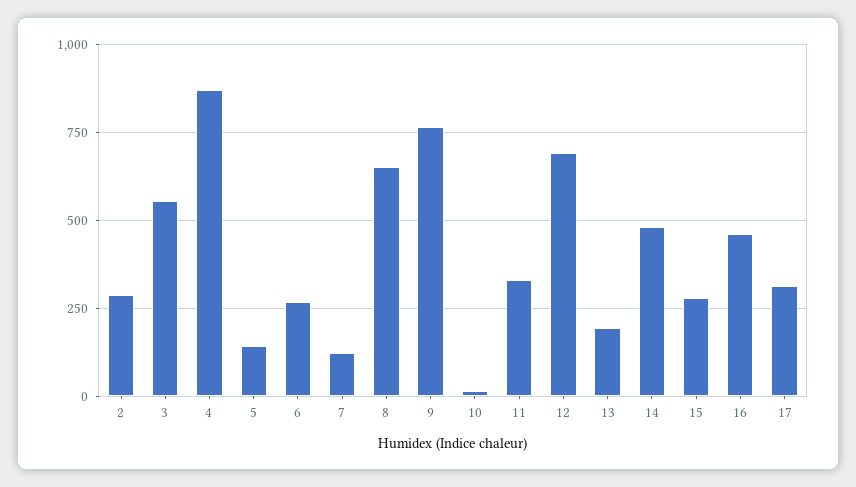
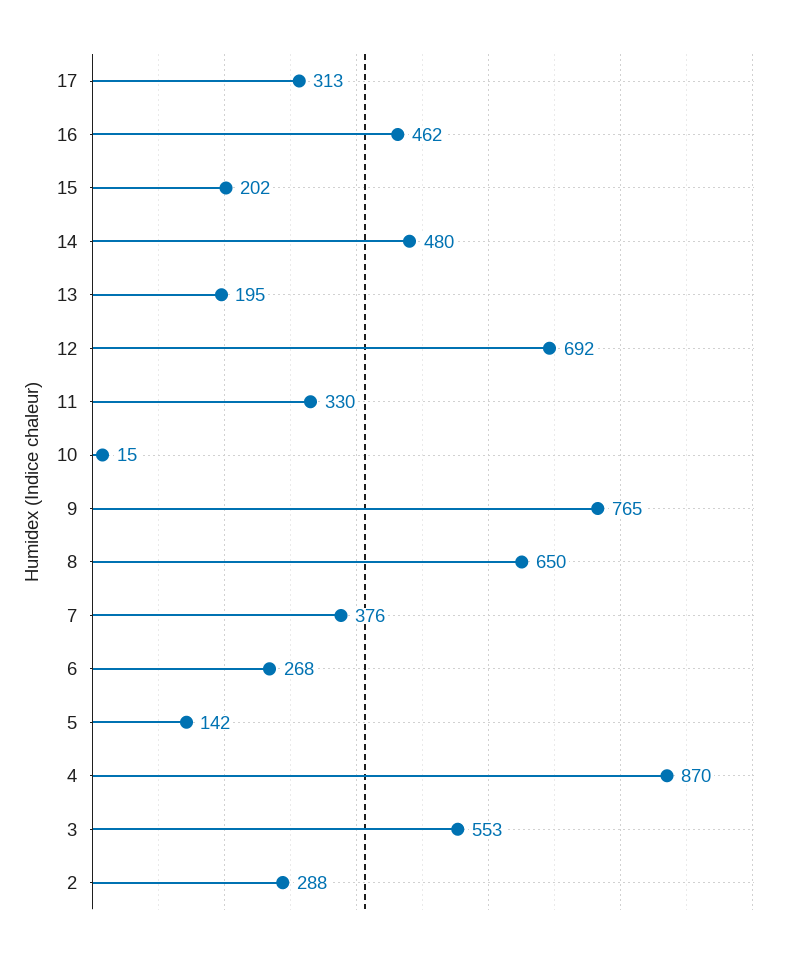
  {
    "2": 288,
    "3": 553,
    "4": 870,
    "5": 142,
    "6": 268,
-   "7": 125,
+   "7": 376,
    "8": 650,
    "9": 765,
    "10": 15,
    "11": 330,
    "12": 692,
    "13": 195,
    "14": 480,
-   "15": 275,
+   "15": 202,
    "16": 462,
    "17": 313
  }

